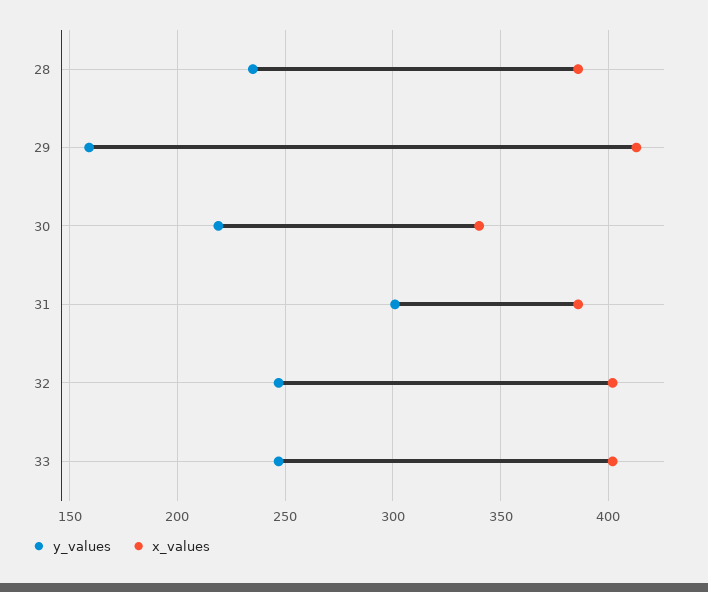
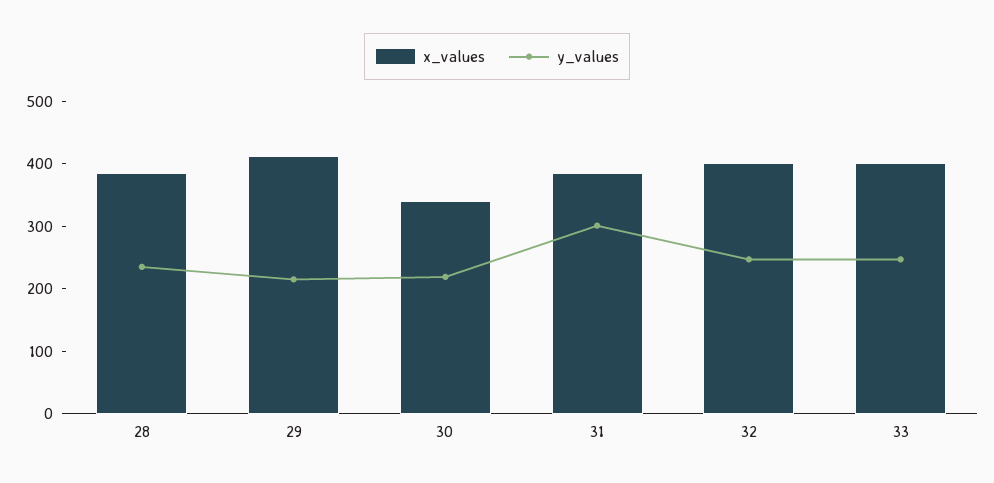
  {
    "y_values": {
      "28": 235,
-     "29": 160,
+     "29": 220,
      "30": 220,
      "31": 300,
      "32": 245,
      "33": 245
    },
    "x_values": {
      "28": 385,
      "29": 415,
      "30": 340,
      "31": 385,
      "32": 400,
      "33": 400
    }
  }

